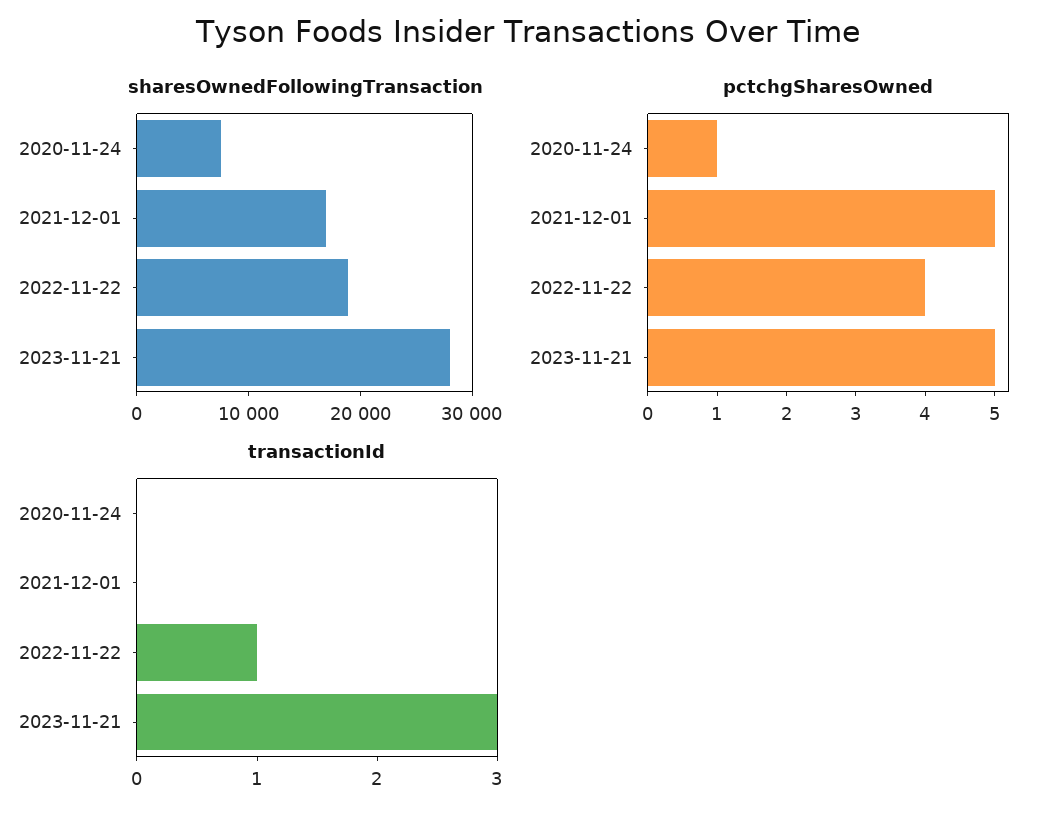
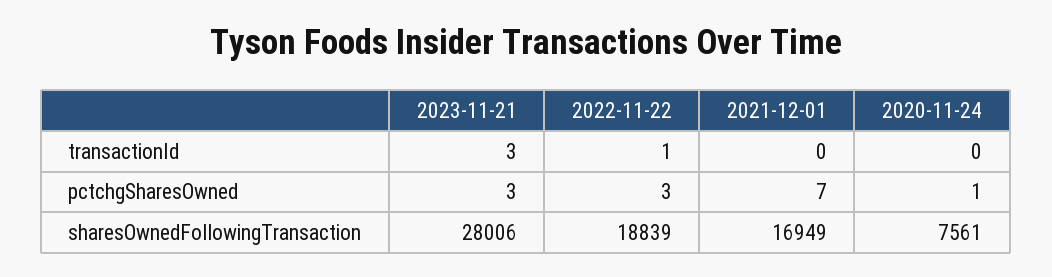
  {
    "sharesOwnedFollowingTransaction": {
      "2020-11-24": 7561,
      "2021-12-01": 16949,
      "2022-11-22": 18839,
      "2023-11-21": 28006
    },
    "pctchgSharesOwned": {
      "2020-11-24": 1,
-     "2021-12-01": 5,
+     "2021-12-01": 7,
-     "2022-11-22": 4,
+     "2022-11-22": 3,
-     "2023-11-21": 5
+     "2023-11-21": 3
    },
    "transactionId": {
      "2020-11-24": 0,
      "2021-12-01": 0,
      "2022-11-22": 1,
      "2023-11-21": 3
    }
  }

